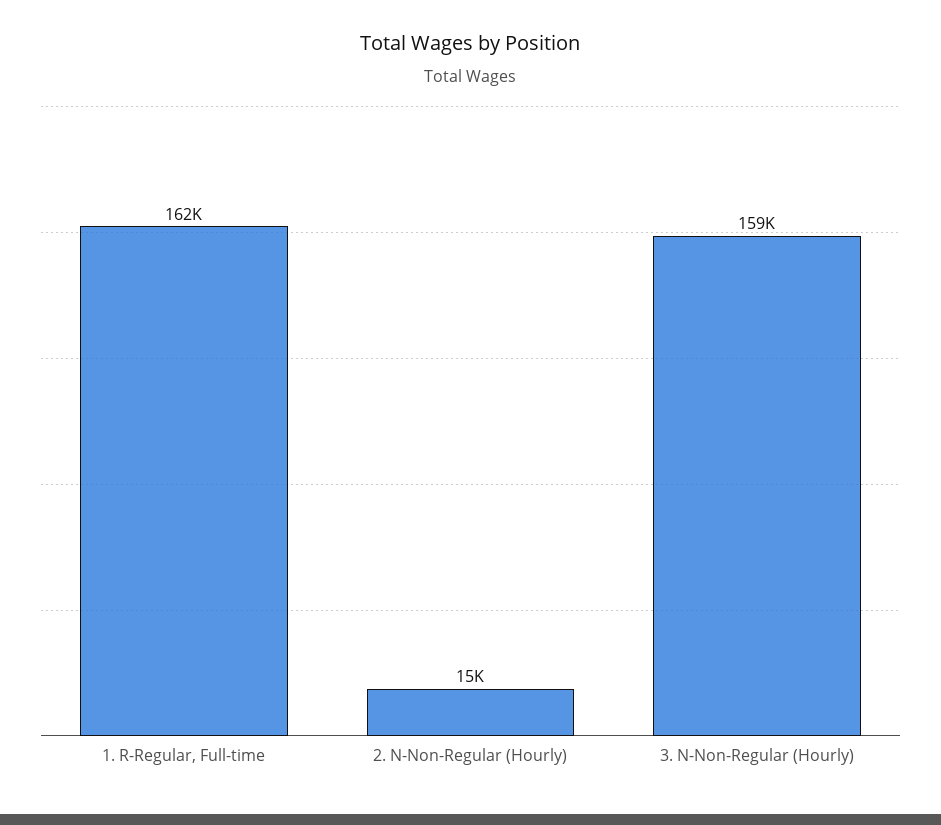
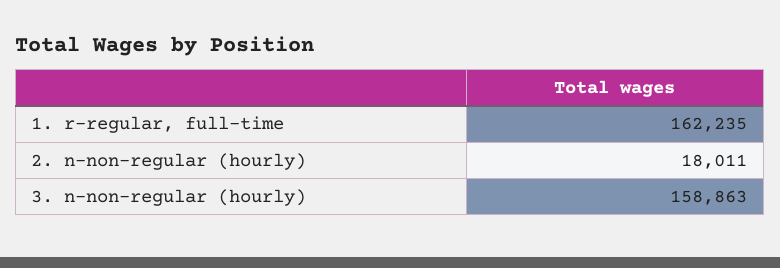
  {
    "1. R-Regular, Full-time": 162235,
-   "2. N-Non-Regular (Hourly)": 15000,
+   "2. N-Non-Regular (Hourly)": 18011,
    "3. N-Non-Regular (Hourly)": 158863
  }

